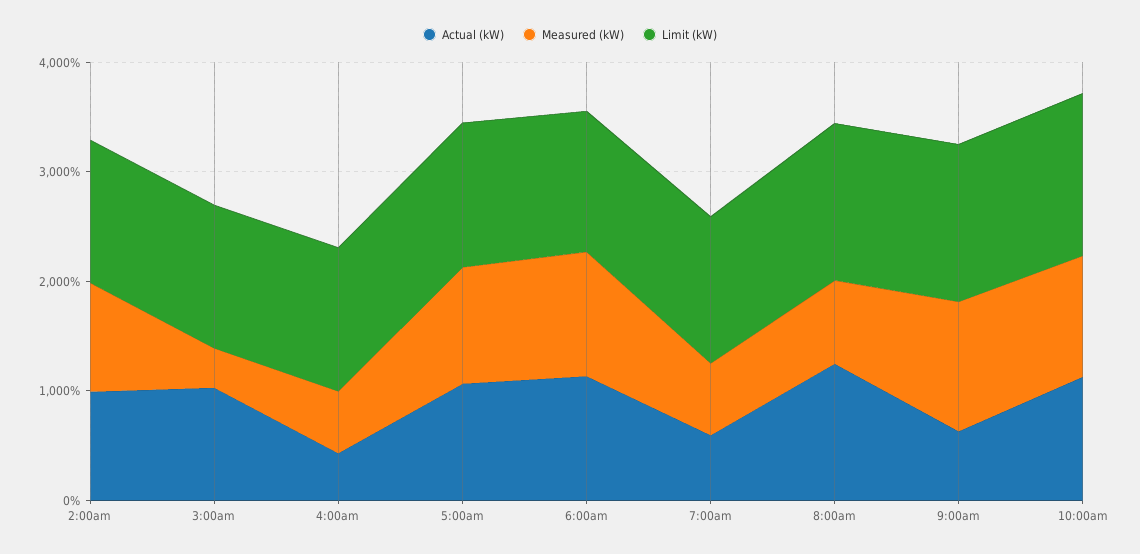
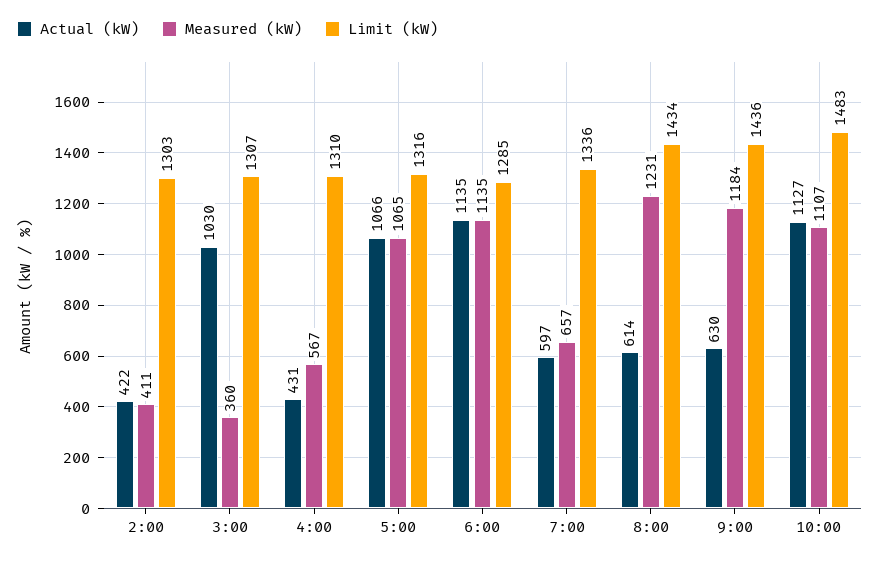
  {
    "Actual (kW)": {
-     "2:00am": 1000,
+     "2:00am": 422,
      "3:00am": 1030,
      "4:00am": 431,
      "5:00am": 1066,
      "6:00am": 1135,
      "7:00am": 597,
-     "8:00am": 1200,
+     "8:00am": 614,
      "9:00am": 630,
      "10:00am": 1127
    },
    "Measured (kW)": {
-     "2:00am": 1000,
+     "2:00am": 411,
      "3:00am": 360,
      "4:00am": 567,
      "5:00am": 1065,
      "6:00am": 1135,
      "7:00am": 657,
-     "8:00am": 800,
+     "8:00am": 1231,
      "9:00am": 1184,
      "10:00am": 1107
    },
    "Limit (kW)": {
      "2:00am": 1303,
      "3:00am": 1307,
      "4:00am": 1310,
      "5:00am": 1316,
      "6:00am": 1285,
      "7:00am": 1336,
      "8:00am": 1434,
      "9:00am": 1436,
      "10:00am": 1483
    }
  }

